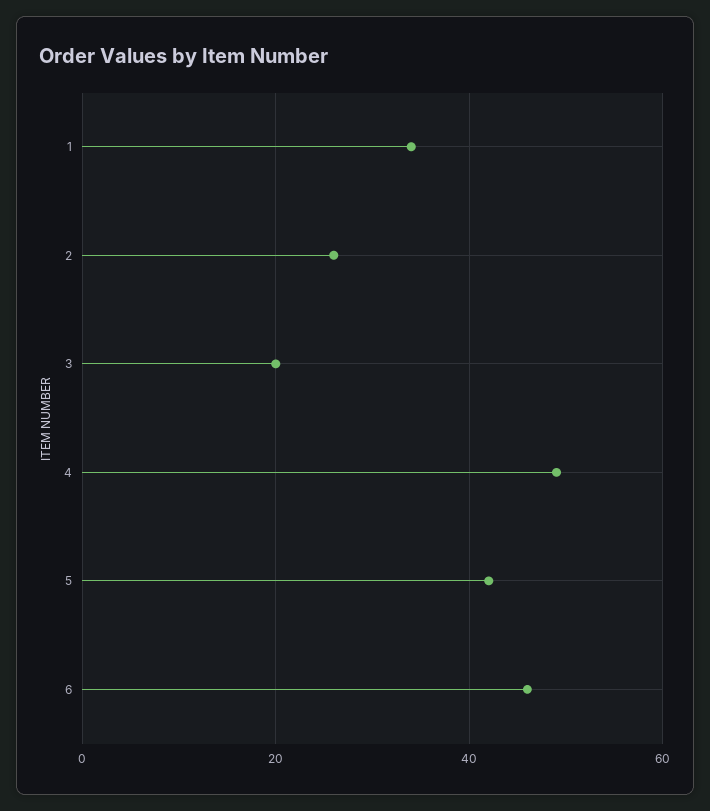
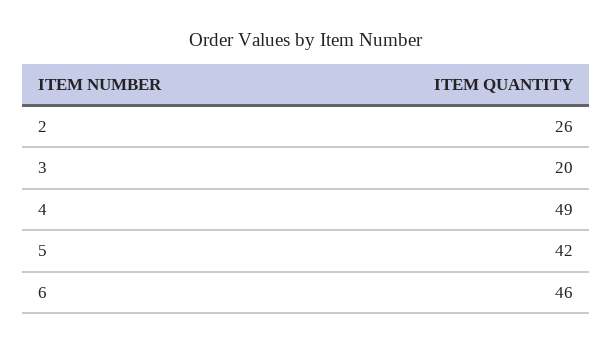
  {
-   "1": 35,
    "2": 26,
    "3": 20,
    "4": 49,
    "5": 42,
    "6": 46
  }

